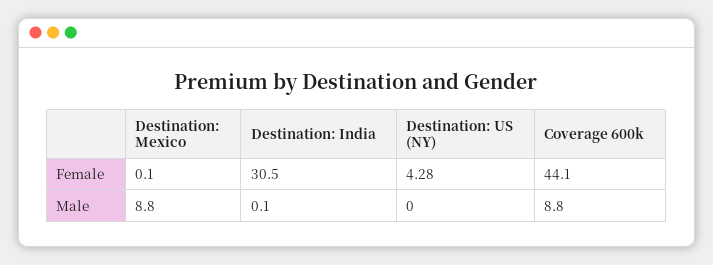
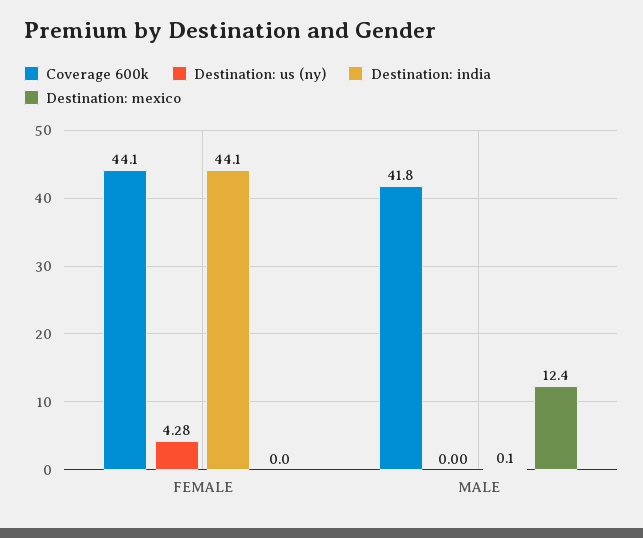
  {
    "Destination: Mexico": {
-     "Female": 0.1,
+     "Female": 0,
-     "Male": 8.8
+     "Male": 12.4
    },
    "Destination: India": {
-     "Female": 30.5,
+     "Female": 44.1,
      "Male": 0.1
    },
    "Destination: US (NY)": {
      "Female": 4.28,
      "Male": 0
    },
    "Coverage 600k": {
      "Female": 44.1,
-     "Male": 8.8
+     "Male": 41.8
    }
  }

